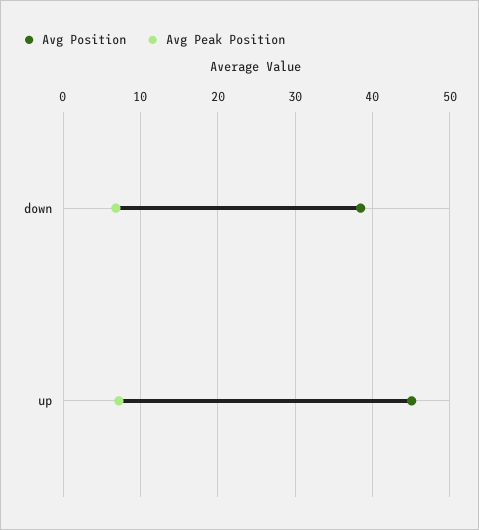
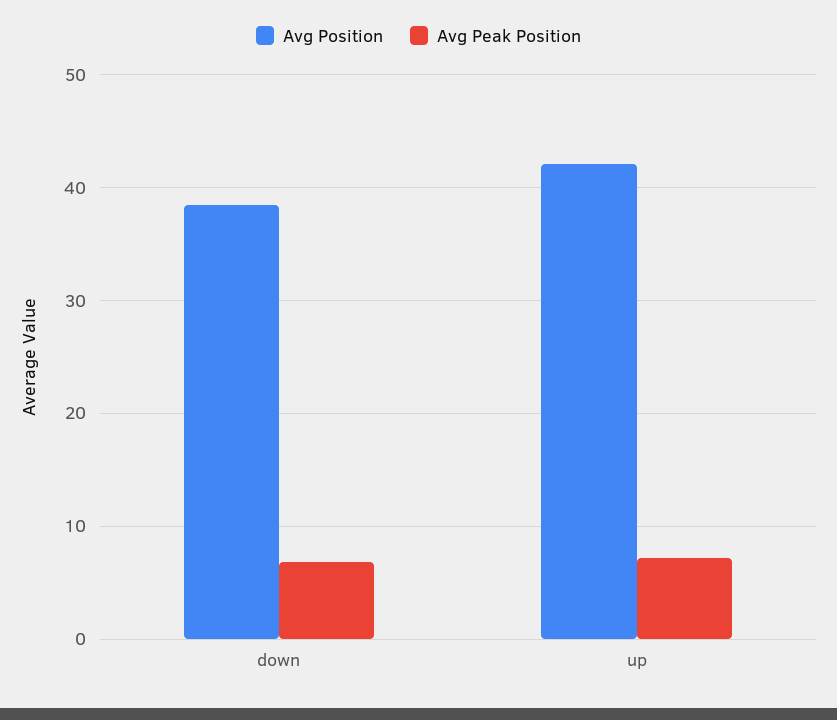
  {
    "Avg Position": {
      "down": 39,
-     "up": 45
+     "up": 42
    },
    "Avg Peak Position": {
      "down": 7,
      "up": 7
    }
  }

